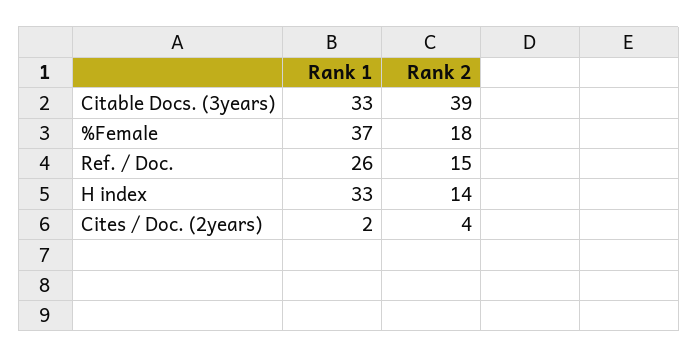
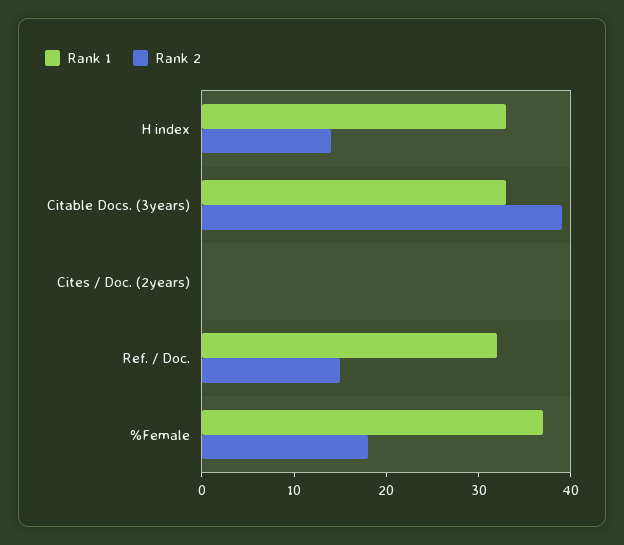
  {
    "Rank 1": {
      "Citable Docs. (3years)": 33,
      "%Female": 37,
-     "Ref. / Doc.": 26,
+     "Ref. / Doc.": 32,
      "H index": 33,
-     "Cites / Doc. (2years)": 2
+     "Cites / Doc. (2years)": 0
    },
    "Rank 2": {
      "Citable Docs. (3years)": 39,
      "%Female": 18,
      "Ref. / Doc.": 15,
      "H index": 14,
-     "Cites / Doc. (2years)": 4
+     "Cites / Doc. (2years)": 0
    }
  }

